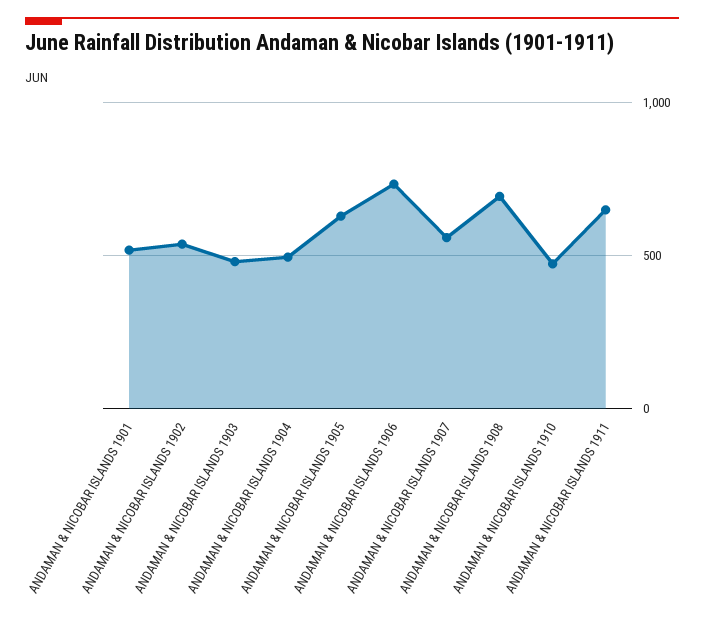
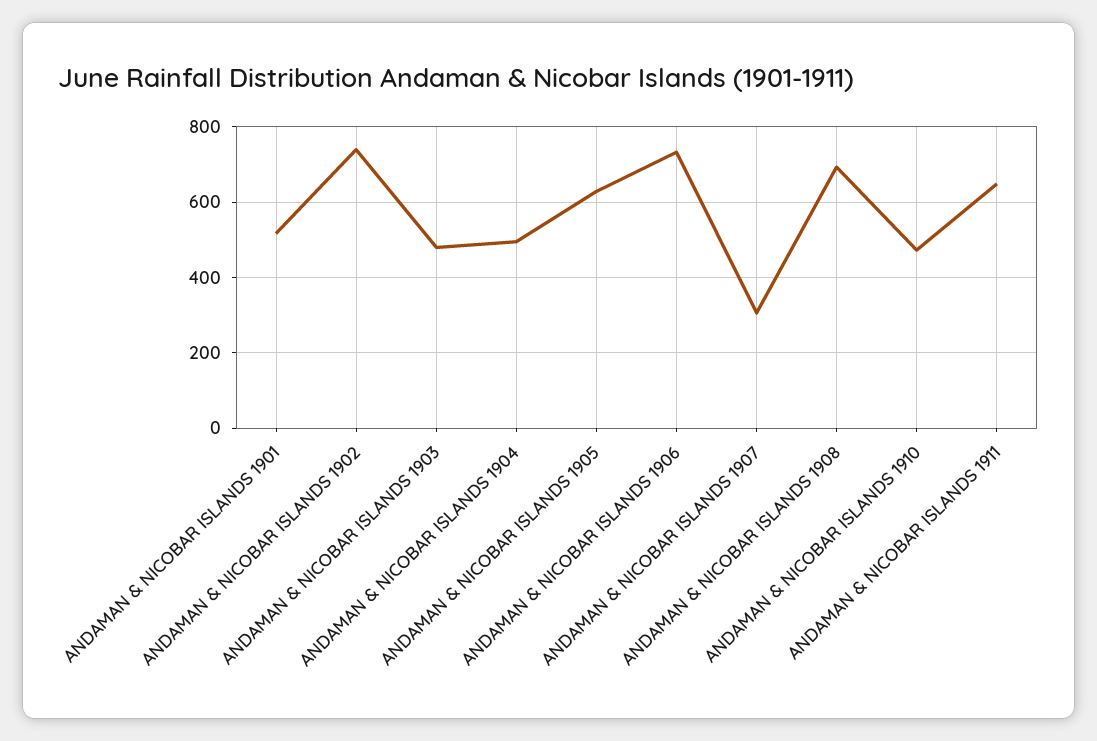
  {
    "ANDAMAN & NICOBAR ISLANDS 1901": 520,
-   "ANDAMAN & NICOBAR ISLANDS 1902": 550,
+   "ANDAMAN & NICOBAR ISLANDS 1902": 740,
    "ANDAMAN & NICOBAR ISLANDS 1903": 480,
    "ANDAMAN & NICOBAR ISLANDS 1904": 500,
    "ANDAMAN & NICOBAR ISLANDS 1905": 620,
    "ANDAMAN & NICOBAR ISLANDS 1906": 740,
-   "ANDAMAN & NICOBAR ISLANDS 1907": 550,
+   "ANDAMAN & NICOBAR ISLANDS 1907": 300,
    "ANDAMAN & NICOBAR ISLANDS 1908": 700,
    "ANDAMAN & NICOBAR ISLANDS 1910": 480,
    "ANDAMAN & NICOBAR ISLANDS 1911": 640
  }

